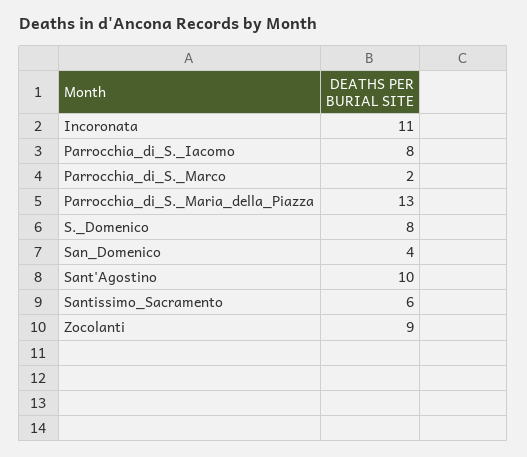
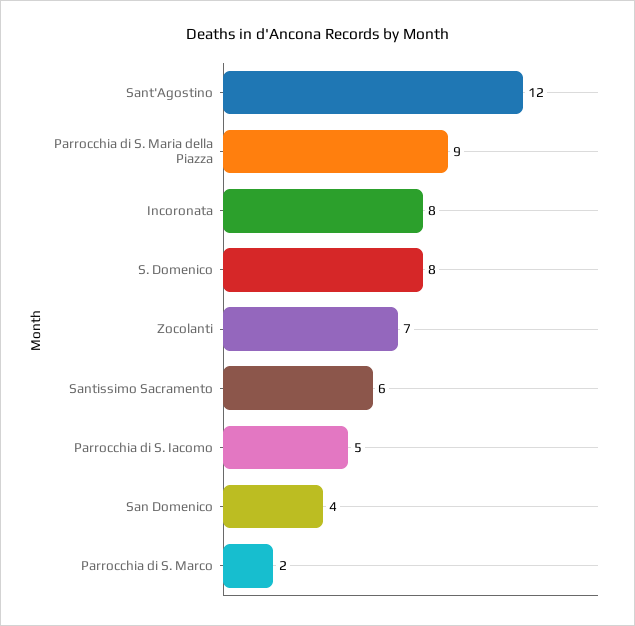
  {
-   "Incoronata": 11,
+   "Incoronata": 8,
-   "Parrocchia_di_S._Iacomo": 8,
+   "Parrocchia_di_S._Iacomo": 5,
    "Parrocchia_di_S._Marco": 2,
-   "Parrocchia_di_S._Maria_della_Piazza": 13,
+   "Parrocchia_di_S._Maria_della_Piazza": 9,
    "S._Domenico": 8,
    "San_Domenico": 4,
-   "Sant'Agostino": 10,
+   "Sant'Agostino": 12,
    "Santissimo_Sacramento": 6,
-   "Zocolanti": 9
+   "Zocolanti": 7
  }

